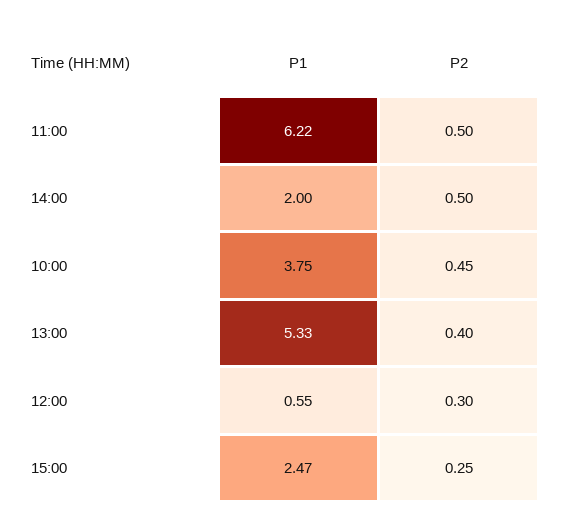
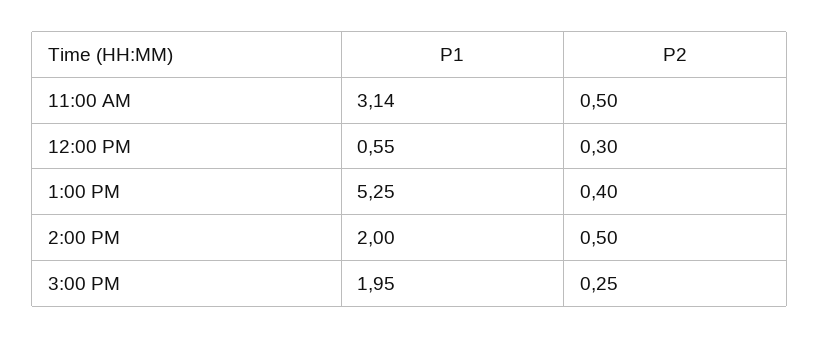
  {
    "P1": {
-     "11:00": 6.22,
+     "11:00": 3.14,
      "14:00": 2,
-     "10:00": 3.75,
-     "13:00": 5.33,
+     "13:00": 5.25,
      "12:00": 0.55,
-     "15:00": 2.47
+     "15:00": 1.95
    },
    "P2": {
      "11:00": 0.5,
      "14:00": 0.5,
-     "10:00": 0.45,
      "13:00": 0.4,
      "12:00": 0.3,
      "15:00": 0.25
    }
  }

